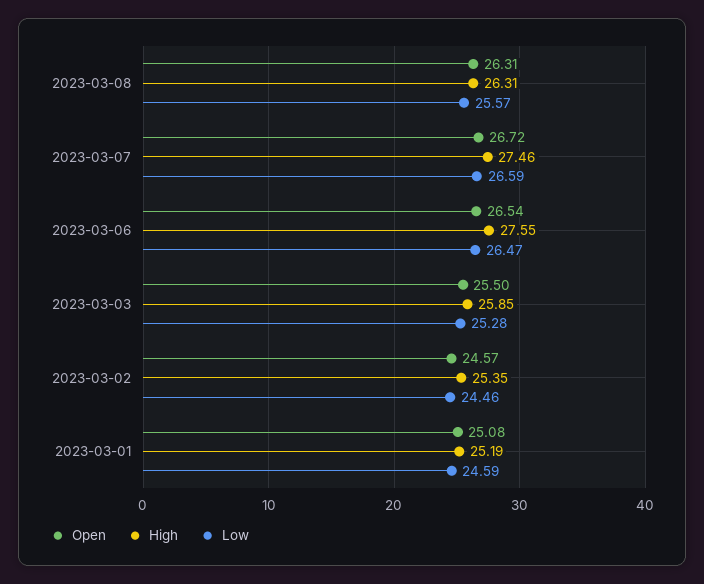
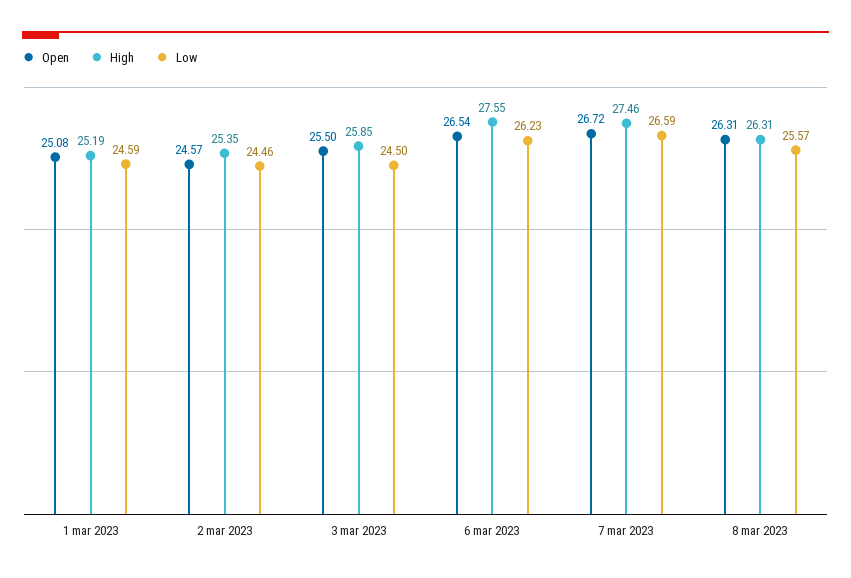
  {
    "Open": {
      "2023-03-08": 26.31,
      "2023-03-07": 26.72,
      "2023-03-06": 26.54,
      "2023-03-03": 25.5,
      "2023-03-02": 24.57,
      "2023-03-01": 25.08
    },
    "High": {
      "2023-03-08": 26.31,
      "2023-03-07": 27.46,
      "2023-03-06": 27.55,
      "2023-03-03": 25.85,
      "2023-03-02": 25.35,
      "2023-03-01": 25.19
    },
    "Low": {
      "2023-03-08": 25.57,
      "2023-03-07": 26.59,
-     "2023-03-06": 26.47,
+     "2023-03-06": 26.23,
-     "2023-03-03": 25.28,
+     "2023-03-03": 24.5,
      "2023-03-02": 24.46,
      "2023-03-01": 24.59
    }
  }

